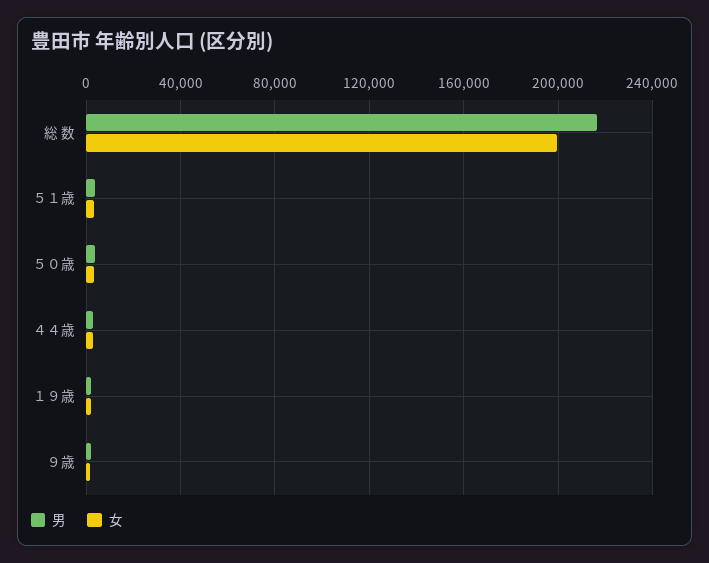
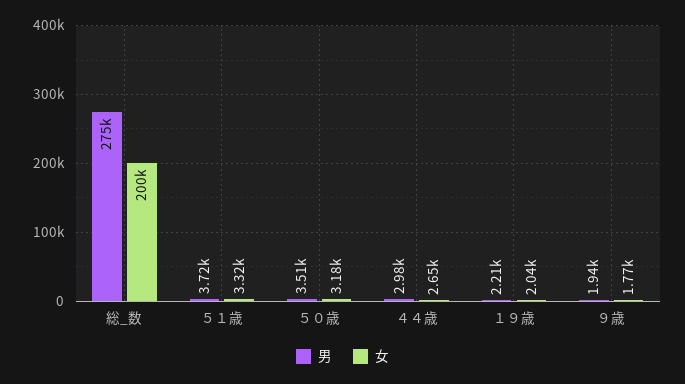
  {
    "男": {
-     "総 数": 215000,
+     "総 数": 275000,
      "５１歳": 3720,
      "５０歳": 3510,
      "４４歳": 2980,
      "１９歳": 2210,
      "９歳": 1940
    },
    "女": {
      "総 数": 200000,
      "５１歳": 3320,
      "５０歳": 3180,
      "４４歳": 2650,
      "１９歳": 2040,
      "９歳": 1770
    }
  }

